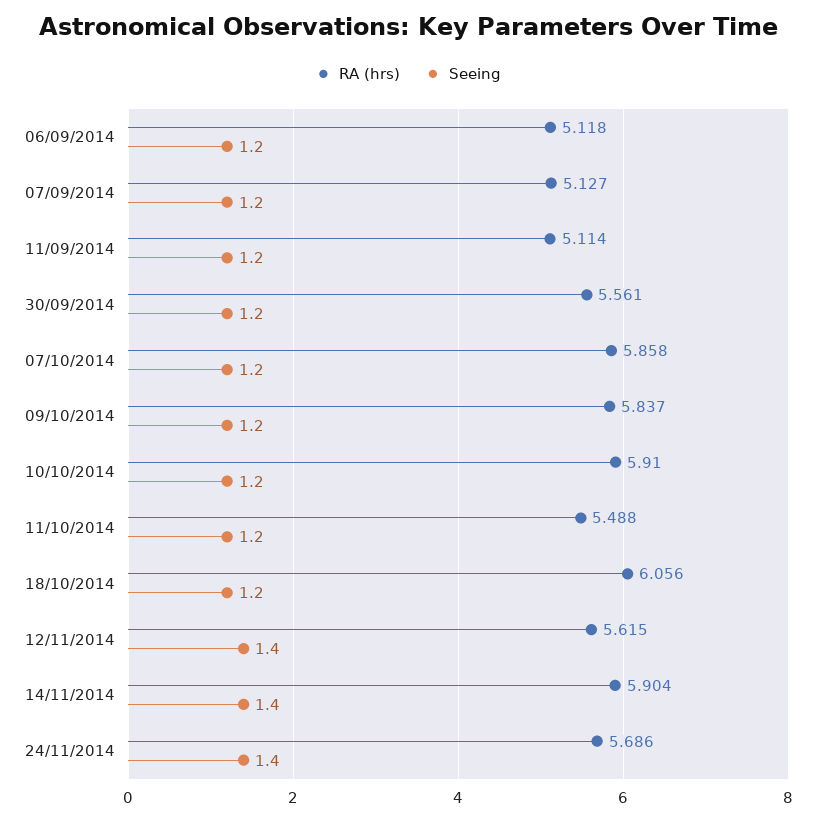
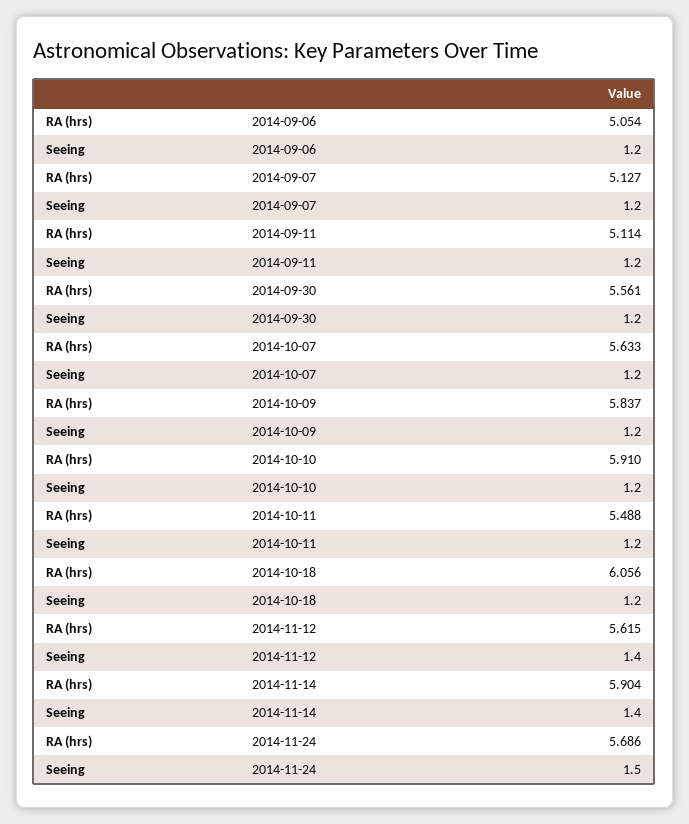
  {
    "RA (hrs)": {
-     "06/09/2014": 5.118,
+     "06/09/2014": 5.054,
      "07/09/2014": 5.127,
      "11/09/2014": 5.114,
      "30/09/2014": 5.561,
-     "07/10/2014": 5.858,
+     "07/10/2014": 5.633,
      "09/10/2014": 5.837,
      "10/10/2014": 5.91,
      "11/10/2014": 5.488,
      "18/10/2014": 6.056,
      "12/11/2014": 5.615,
      "14/11/2014": 5.904,
      "24/11/2014": 5.686
    },
    "Seeing": {
      "06/09/2014": 1.2,
      "07/09/2014": 1.2,
      "11/09/2014": 1.2,
      "30/09/2014": 1.2,
      "07/10/2014": 1.2,
      "09/10/2014": 1.2,
      "10/10/2014": 1.2,
      "11/10/2014": 1.2,
      "18/10/2014": 1.2,
      "12/11/2014": 1.4,
      "14/11/2014": 1.4,
-     "24/11/2014": 1.4
+     "24/11/2014": 1.5
    }
  }

